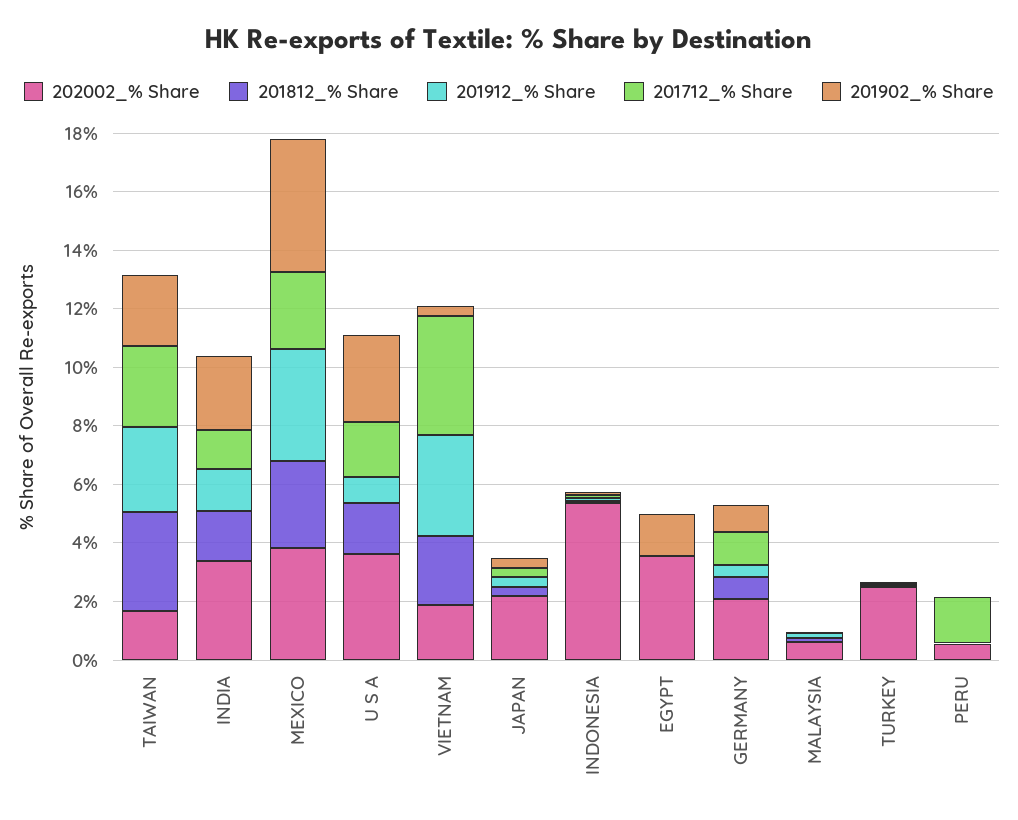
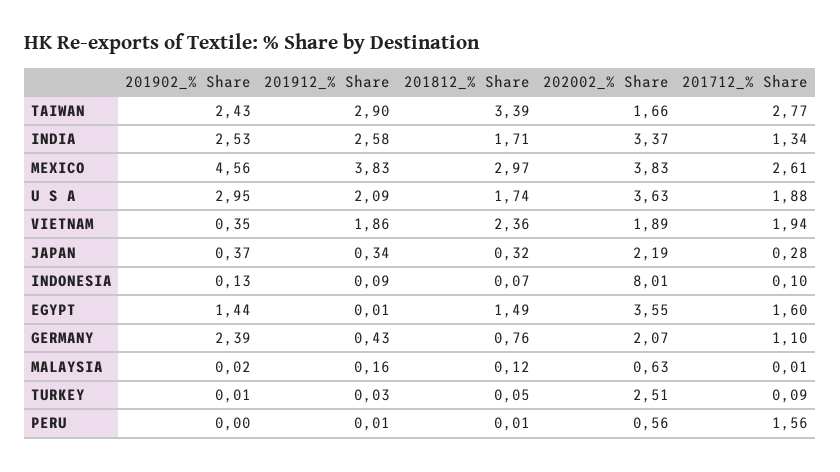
  {
    "202002_% Share": {
      "TAIWAN": 1.66,
      "INDIA": 3.37,
      "MEXICO": 3.83,
      "U S A": 3.63,
      "VIETNAM": 1.89,
      "JAPAN": 2.19,
-     "INDONESIA": 5.5,
+     "INDONESIA": 8.01,
      "EGYPT": 3.55,
      "GERMANY": 2.07,
      "MALAYSIA": 0.63,
      "TURKEY": 2.51,
      "PERU": 0.56
    },
    "201812_% Share": {
      "TAIWAN": 3.39,
      "INDIA": 1.71,
      "MEXICO": 2.97,
      "U S A": 1.74,
      "VIETNAM": 2.36,
      "JAPAN": 0.32,
      "INDONESIA": 0.07,
-     "EGYPT": 0,
+     "EGYPT": 1.49,
      "GERMANY": 0.76,
      "MALAYSIA": 0.12,
      "TURKEY": 0.05,
      "PERU": 0.01
    },
    "201912_% Share": {
      "TAIWAN": 2.9,
-     "INDIA": 1.5,
+     "INDIA": 2.58,
      "MEXICO": 3.83,
-     "U S A": 1,
+     "U S A": 2.09,
-     "VIETNAM": 3.5,
+     "VIETNAM": 1.86,
      "JAPAN": 0.34,
      "INDONESIA": 0.09,
      "EGYPT": 0.01,
      "GERMANY": 0.43,
      "MALAYSIA": 0.16,
      "TURKEY": 0.03,
      "PERU": 0.01
    },
    "201712_% Share": {
      "TAIWAN": 2.77,
      "INDIA": 1.34,
      "MEXICO": 2.61,
      "U S A": 1.88,
-     "VIETNAM": 4,
+     "VIETNAM": 1.94,
      "JAPAN": 0.28,
      "INDONESIA": 0.1,
-     "EGYPT": 0,
+     "EGYPT": 1.6,
      "GERMANY": 1.1,
      "MALAYSIA": 0.01,
      "TURKEY": 0.09,
      "PERU": 1.56
    },
    "201902_% Share": {
      "TAIWAN": 2.43,
      "INDIA": 2.53,
      "MEXICO": 4.56,
      "U S A": 2.95,
      "VIETNAM": 0.35,
      "JAPAN": 0.37,
      "INDONESIA": 0.13,
      "EGYPT": 1.44,
-     "GERMANY": 1,
+     "GERMANY": 2.39,
      "MALAYSIA": 0.02,
      "TURKEY": 0.01,
      "PERU": 0
    }
  }

